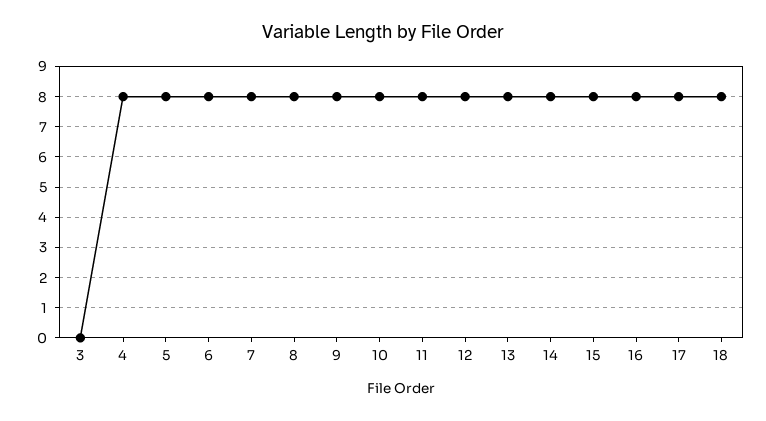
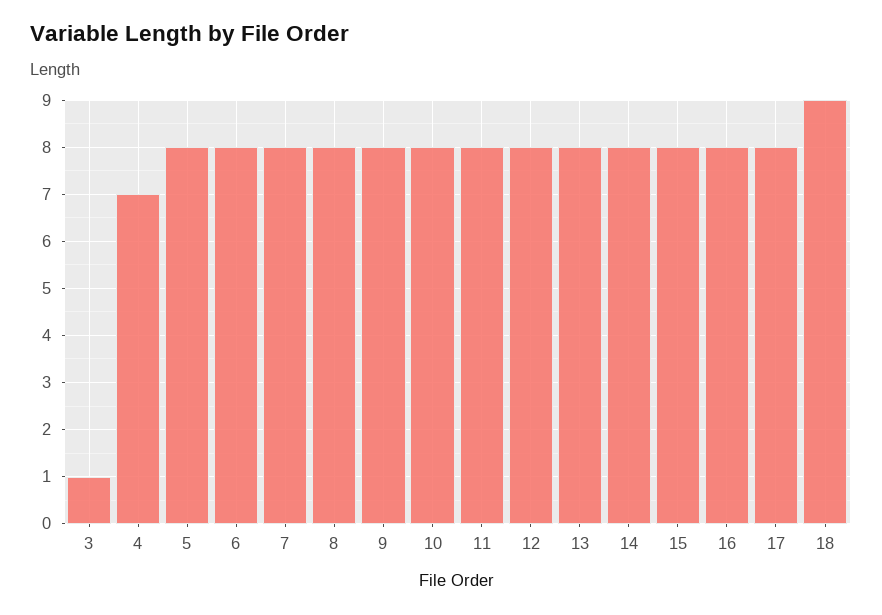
  {
-   "3": 0,
+   "3": 1,
-   "4": 8,
+   "4": 7,
    "5": 8,
    "6": 8,
    "7": 8,
    "8": 8,
    "9": 8,
    "10": 8,
    "11": 8,
    "12": 8,
    "13": 8,
    "14": 8,
    "15": 8,
    "16": 8,
    "17": 8,
-   "18": 8
+   "18": 9
  }

